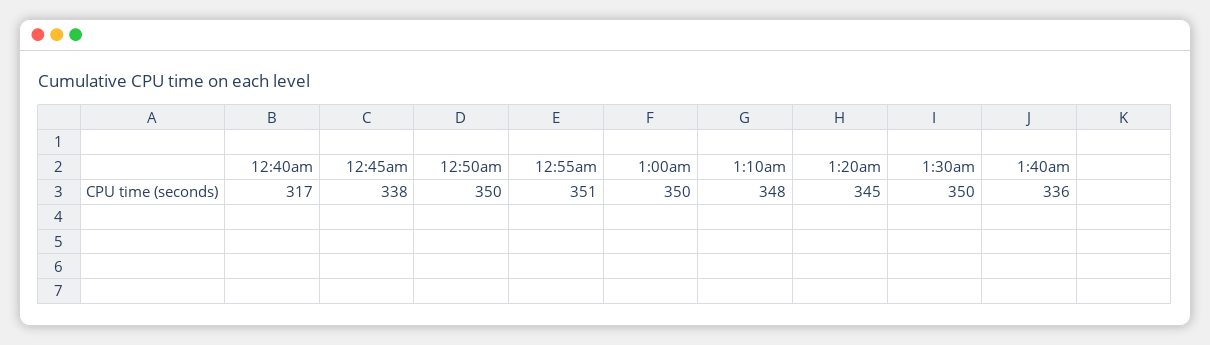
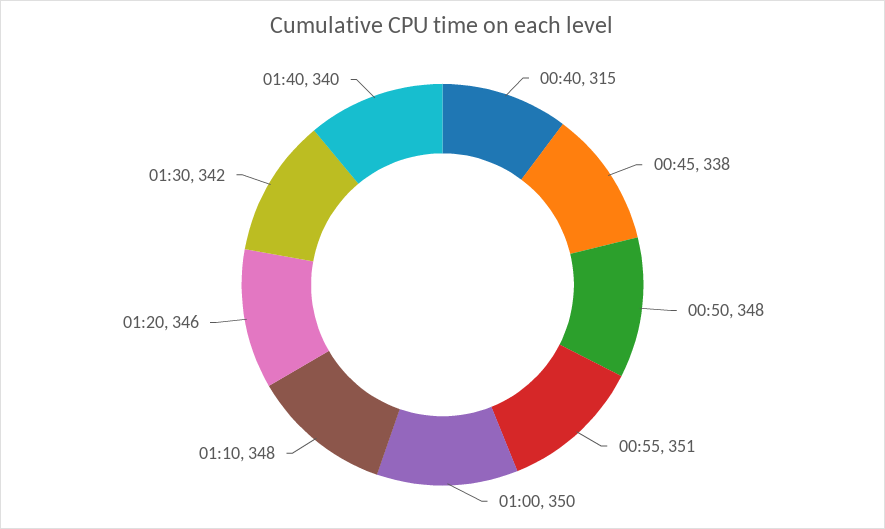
  {
-   "12:40am": 317,
+   "12:40am": 315,
    "12:45am": 338,
-   "12:50am": 350,
+   "12:50am": 348,
    "12:55am": 351,
    "1:00am": 350,
    "1:10am": 348,
-   "1:20am": 345,
+   "1:20am": 346,
-   "1:30am": 350,
+   "1:30am": 342,
-   "1:40am": 336
+   "1:40am": 340
  }

